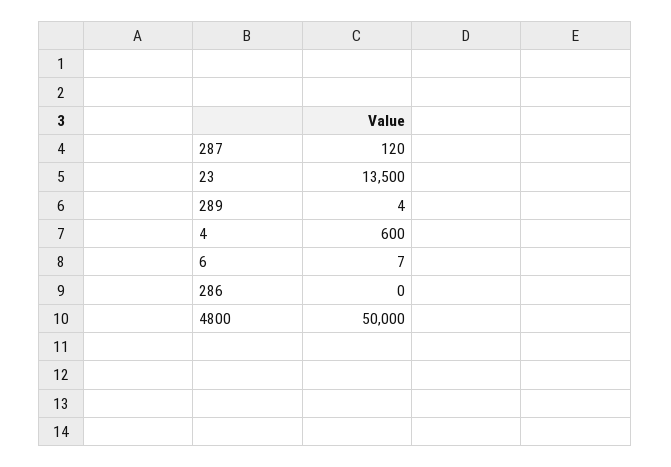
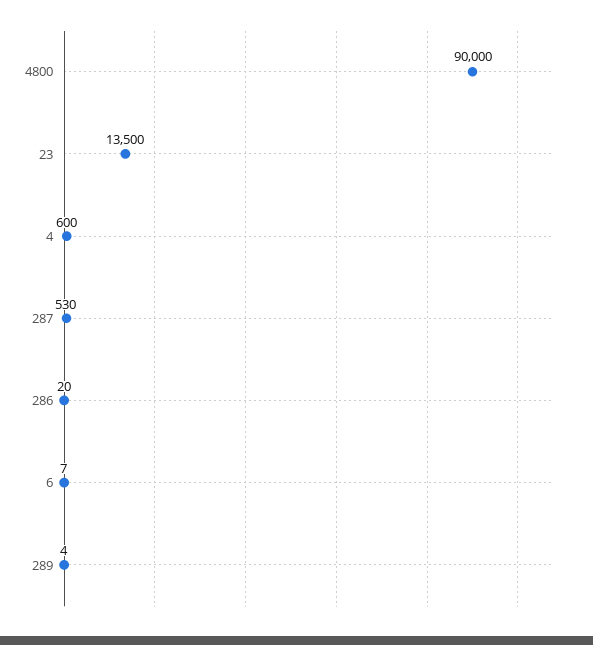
  {
-   "287": 120,
+   "287": 530,
    "23": 13500,
    "289": 4,
    "4": 600,
    "6": 7,
-   "286": 0,
+   "286": 20,
-   "4800": 50000
+   "4800": 90000
  }

